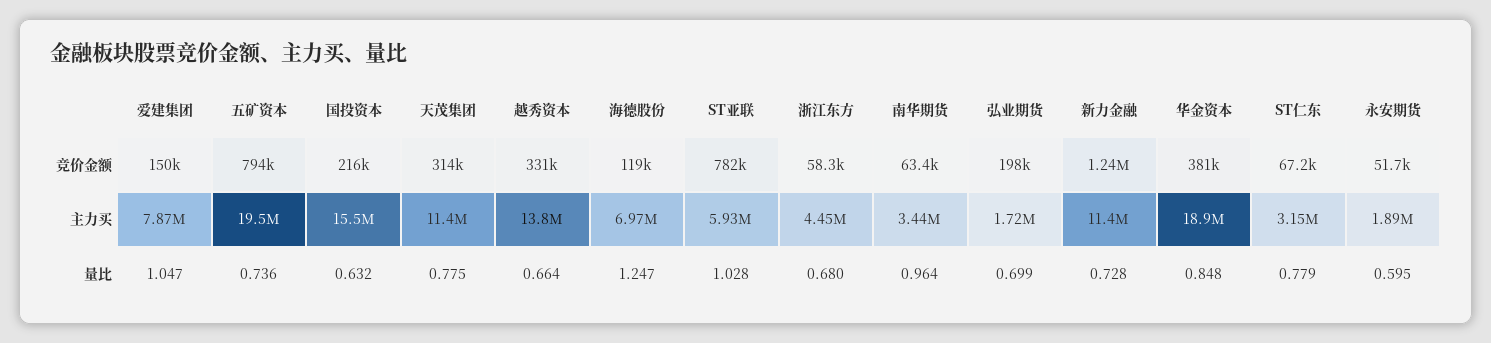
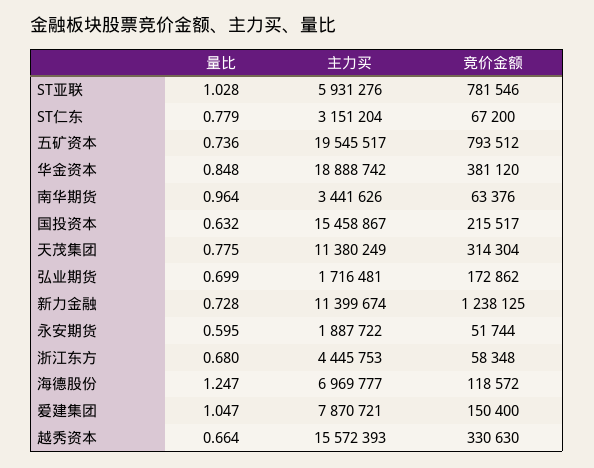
  {
    "爱建集团": {
      "竞价金额": 150400,
      "主力买": 7870721,
      "量比": 1.047
    },
    "五矿资本": {
      "竞价金额": 793512,
      "主力买": 19545517,
      "量比": 0.736
    },
    "国投资本": {
      "竞价金额": 215517,
      "主力买": 15458867,
      "量比": 0.632
    },
    "天茂集团": {
      "竞价金额": 314304,
      "主力买": 11380249,
      "量比": 0.775
    },
    "越秀资本": {
      "竞价金额": 330630,
-     "主力买": 13800000,
+     "主力买": 15572393,
      "量比": 0.664
    },
    "海德股份": {
      "竞价金额": 118572,
      "主力买": 6969777,
      "量比": 1.247
    },
    "ST亚联": {
      "竞价金额": 781546,
      "主力买": 5931276,
      "量比": 1.028
    },
    "浙江东方": {
      "竞价金额": 58348,
      "主力买": 4445753,
      "量比": 0.68
    },
    "南华期货": {
      "竞价金额": 63376,
      "主力买": 3441626,
      "量比": 0.964
    },
    "弘业期货": {
-     "竞价金额": 198000,
+     "竞价金额": 172862,
      "主力买": 1716481,
      "量比": 0.699
    },
    "新力金融": {
      "竞价金额": 1238125,
      "主力买": 11399674,
      "量比": 0.728
    },
    "华金资本": {
      "竞价金额": 381120,
      "主力买": 18888742,
      "量比": 0.848
    },
    "ST仁东": {
      "竞价金额": 67200,
      "主力买": 3151204,
      "量比": 0.779
    },
    "永安期货": {
      "竞价金额": 51744,
      "主力买": 1887722,
      "量比": 0.595
    }
  }

